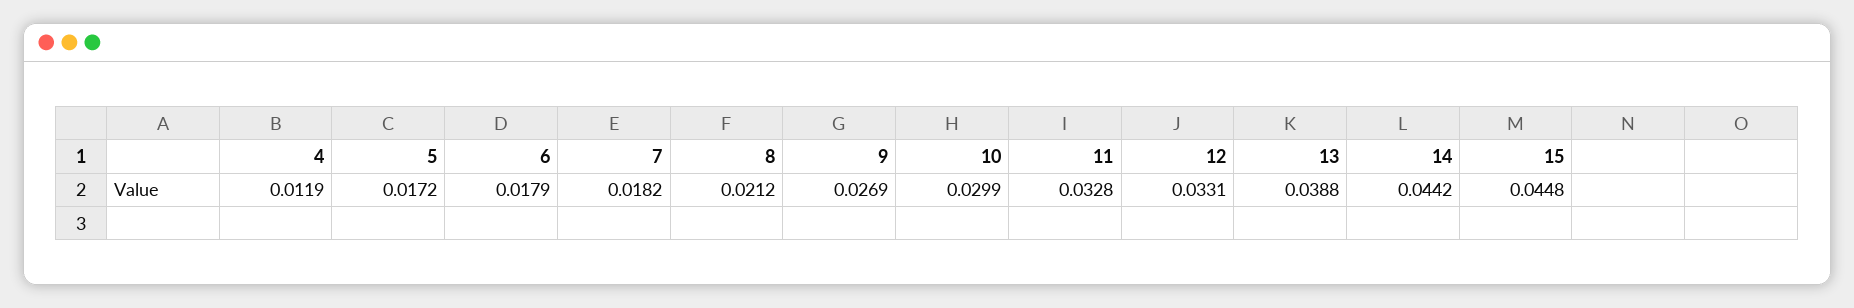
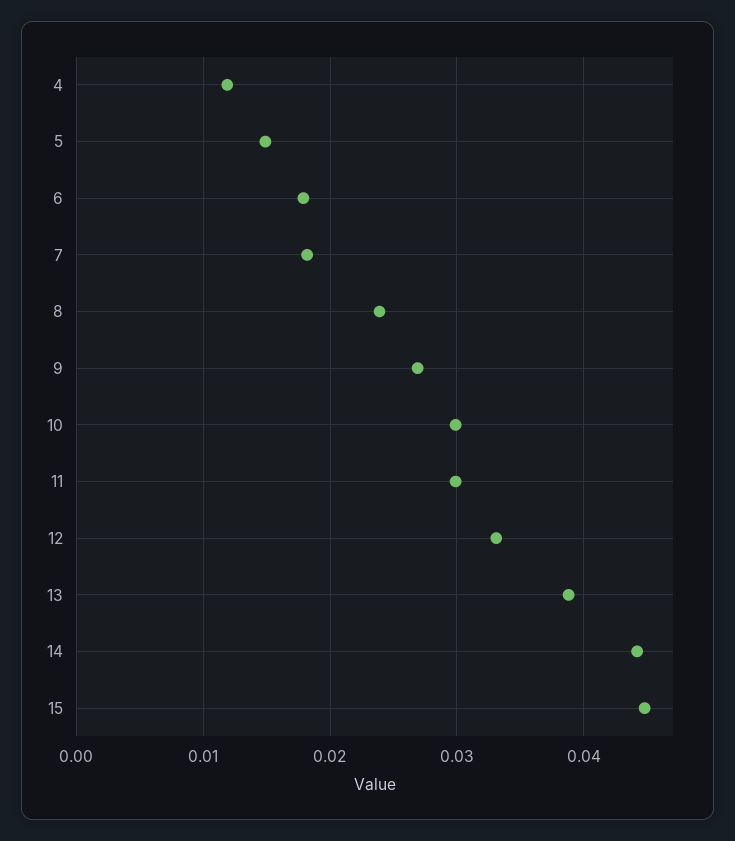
  {
    "4": 0.0119,
-   "5": 0.0172,
+   "5": 0.015,
    "6": 0.0179,
    "7": 0.0182,
-   "8": 0.0212,
+   "8": 0.024,
    "9": 0.0269,
    "10": 0.0299,
-   "11": 0.0328,
+   "11": 0.03,
    "12": 0.0331,
    "13": 0.0388,
    "14": 0.0442,
    "15": 0.0448
  }

